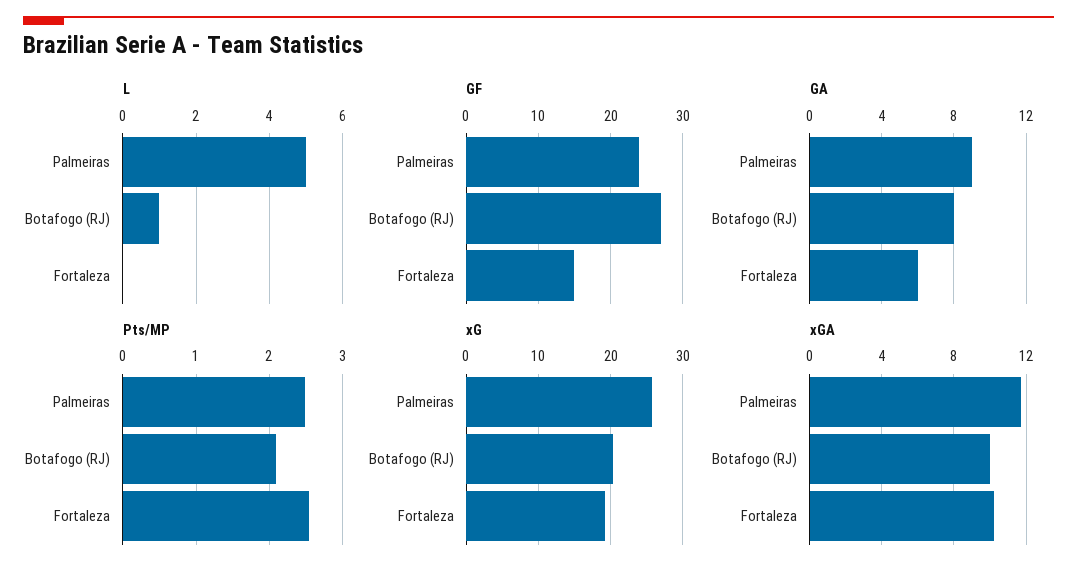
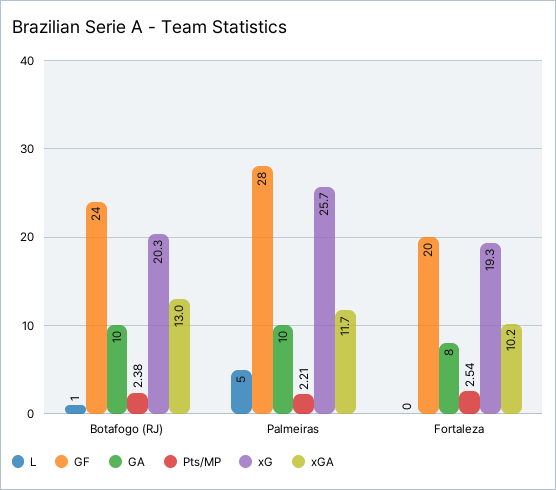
  {
    "L": {
      "Palmeiras": 5,
      "Botafogo (RJ)": 1,
      "Fortaleza": 0
    },
    "GF": {
-     "Palmeiras": 24,
+     "Palmeiras": 28,
-     "Botafogo (RJ)": 27,
+     "Botafogo (RJ)": 24,
-     "Fortaleza": 15
+     "Fortaleza": 20
    },
    "GA": {
-     "Palmeiras": 9,
+     "Palmeiras": 10,
-     "Botafogo (RJ)": 8,
+     "Botafogo (RJ)": 10,
-     "Fortaleza": 6
+     "Fortaleza": 8
    },
    "Pts/MP": {
-     "Palmeiras": 2.5,
+     "Palmeiras": 2.21,
-     "Botafogo (RJ)": 2.1,
+     "Botafogo (RJ)": 2.38,
      "Fortaleza": 2.54
    },
    "xG": {
      "Palmeiras": 25.7,
      "Botafogo (RJ)": 20.3,
      "Fortaleza": 19.3
    },
    "xGA": {
      "Palmeiras": 11.7,
-     "Botafogo (RJ)": 10,
+     "Botafogo (RJ)": 13,
      "Fortaleza": 10.2
    }
  }

